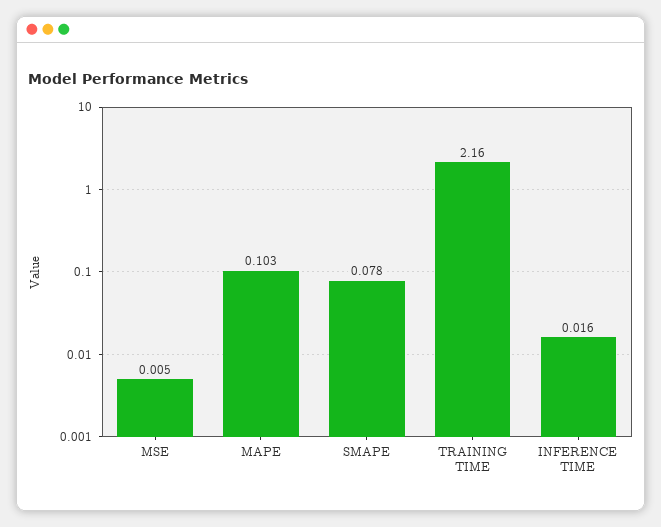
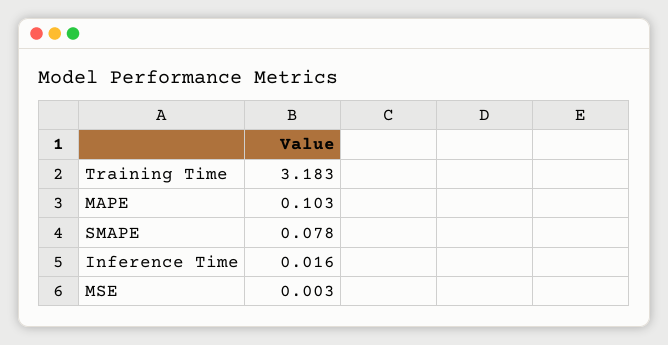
  {
-   "MSE": 0.005,
+   "MSE": 0.003,
    "MAPE": 0.103,
    "SMAPE": 0.078,
-   "TRAINING TIME": 2.16,
+   "TRAINING TIME": 3.183,
    "INFERENCE TIME": 0.016
  }

